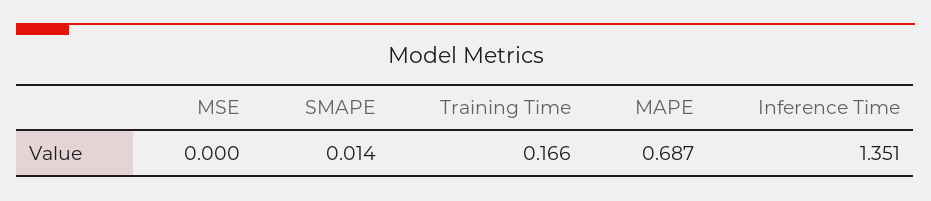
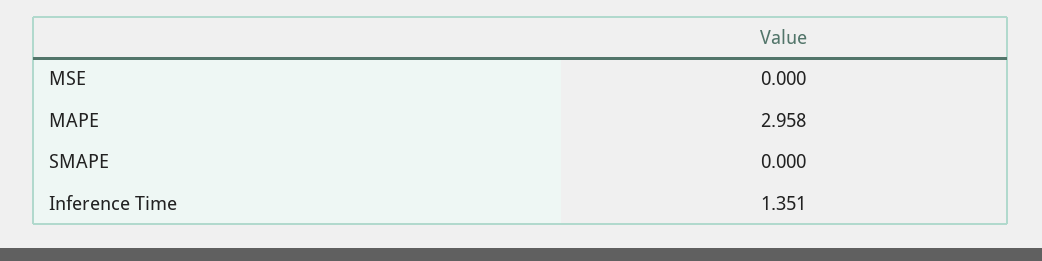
  {
    "MSE": 0,
-   "SMAPE": 0.014,
+   "SMAPE": 0,
-   "Training Time": 0.166,
-   "MAPE": 0.687,
+   "MAPE": 2.958,
    "Inference Time": 1.351
  }

